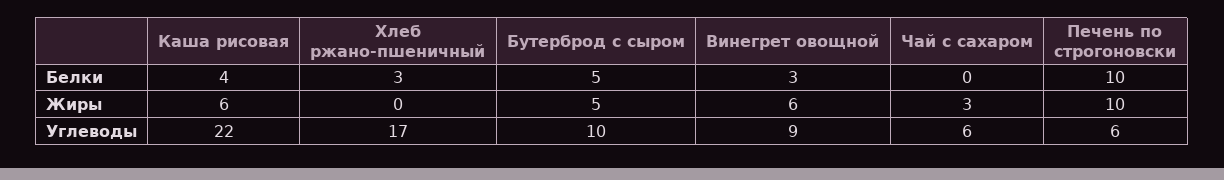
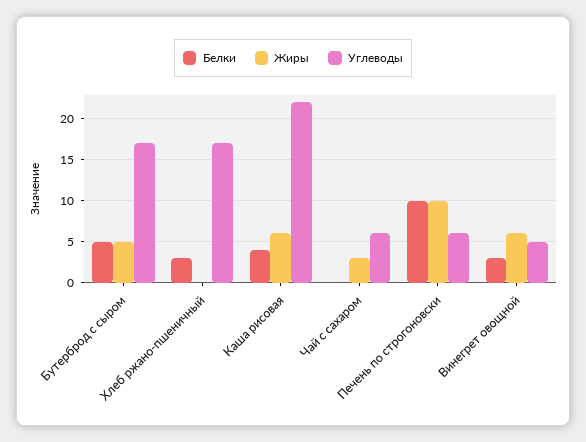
  {
    "Белки": {
      "Каша рисовая": 4,
      "Хлеб ржано-пшеничный": 3,
      "Бутерброд с сыром": 5,
      "Винегрет овощной": 3,
      "Чай с сахаром": 0,
      "Печень по строгоновски": 10
    },
    "Жиры": {
      "Каша рисовая": 6,
      "Хлеб ржано-пшеничный": 0,
      "Бутерброд с сыром": 5,
      "Винегрет овощной": 6,
      "Чай с сахаром": 3,
      "Печень по строгоновски": 10
    },
    "Углеводы": {
      "Каша рисовая": 22,
      "Хлеб ржано-пшеничный": 17,
-     "Бутерброд с сыром": 10,
+     "Бутерброд с сыром": 17,
-     "Винегрет овощной": 9,
+     "Винегрет овощной": 5,
      "Чай с сахаром": 6,
      "Печень по строгоновски": 6
    }
  }

